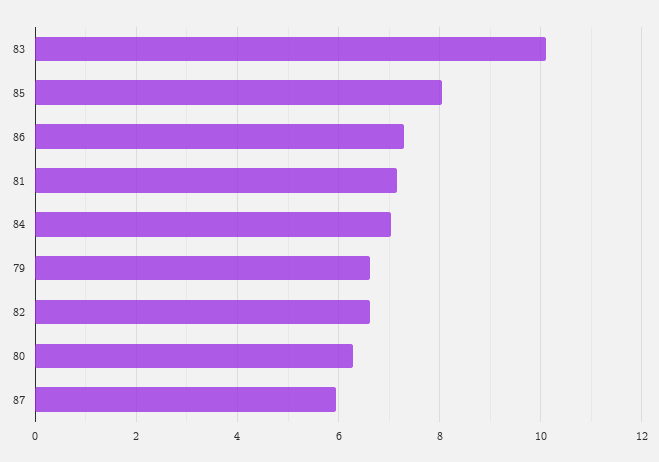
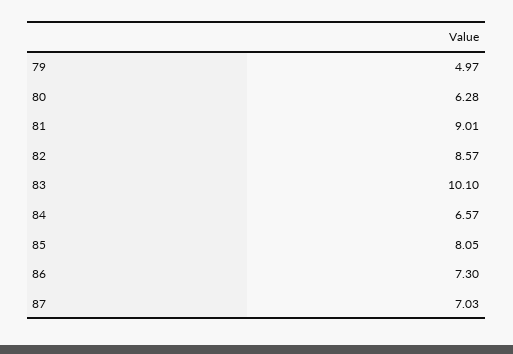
  {
    "83": 10.1,
    "85": 8.05,
    "86": 7.3,
-   "81": 7.2,
+   "81": 9.01,
-   "84": 7,
+   "84": 6.57,
-   "79": 6.6,
+   "79": 4.97,
-   "82": 6.6,
+   "82": 8.57,
    "80": 6.28,
-   "87": 6
+   "87": 7.03
  }

